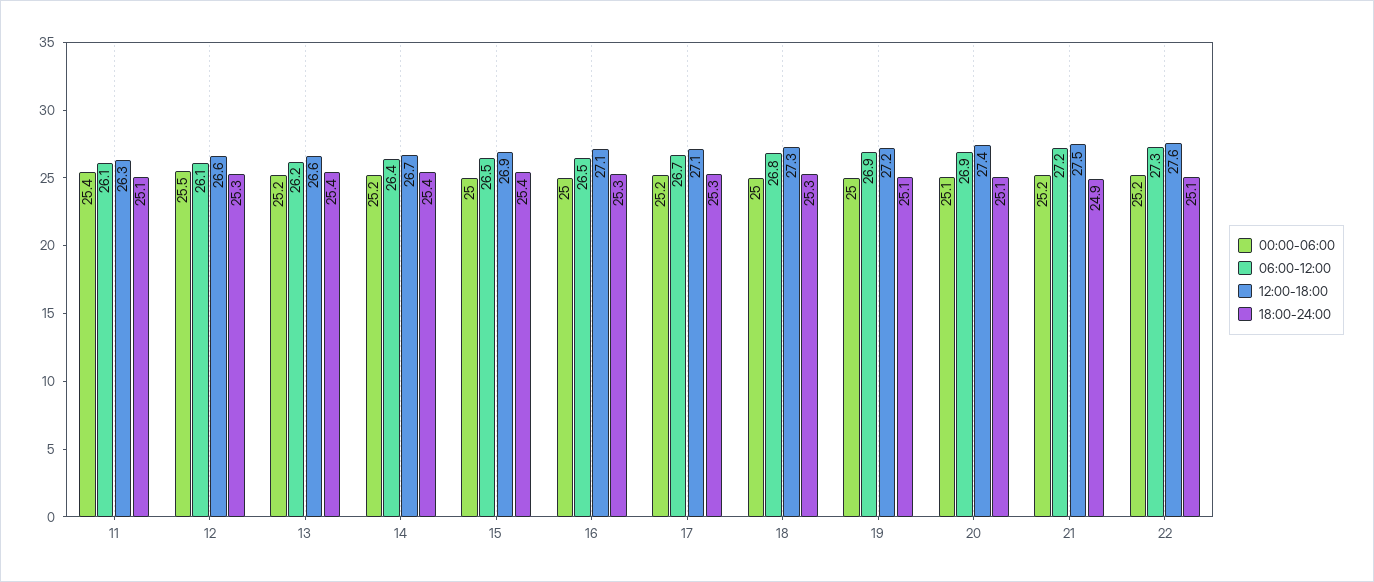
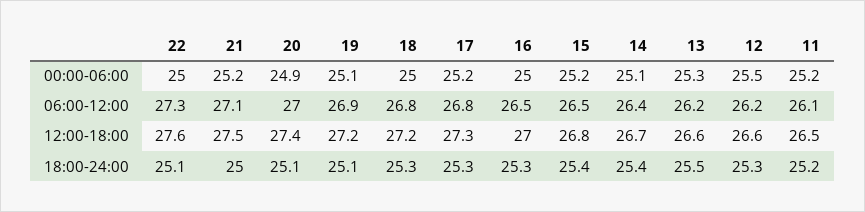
  {
    "00:00-06:00": {
-     "11": 25.4,
+     "11": 25.2,
      "12": 25.5,
-     "13": 25.2,
+     "13": 25.3,
-     "14": 25.2,
+     "14": 25.1,
-     "15": 25,
+     "15": 25.2,
      "16": 25,
      "17": 25.2,
      "18": 25,
-     "19": 25,
+     "19": 25.1,
-     "20": 25.1,
+     "20": 24.9,
      "21": 25.2,
-     "22": 25.2
+     "22": 25
    },
    "06:00-12:00": {
      "11": 26.1,
-     "12": 26.1,
+     "12": 26.2,
      "13": 26.2,
      "14": 26.4,
      "15": 26.5,
      "16": 26.5,
-     "17": 26.7,
+     "17": 26.8,
      "18": 26.8,
      "19": 26.9,
-     "20": 26.9,
+     "20": 27,
-     "21": 27.2,
+     "21": 27.1,
      "22": 27.3
    },
    "12:00-18:00": {
-     "11": 26.3,
+     "11": 26.5,
      "12": 26.6,
      "13": 26.6,
      "14": 26.7,
-     "15": 26.9,
+     "15": 26.8,
-     "16": 27.1,
+     "16": 27,
-     "17": 27.1,
+     "17": 27.3,
-     "18": 27.3,
+     "18": 27.2,
      "19": 27.2,
      "20": 27.4,
      "21": 27.5,
      "22": 27.6
    },
    "18:00-24:00": {
-     "11": 25.1,
+     "11": 25.2,
      "12": 25.3,
-     "13": 25.4,
+     "13": 25.5,
      "14": 25.4,
      "15": 25.4,
      "16": 25.3,
      "17": 25.3,
      "18": 25.3,
      "19": 25.1,
      "20": 25.1,
-     "21": 24.9,
+     "21": 25,
      "22": 25.1
    }
  }

